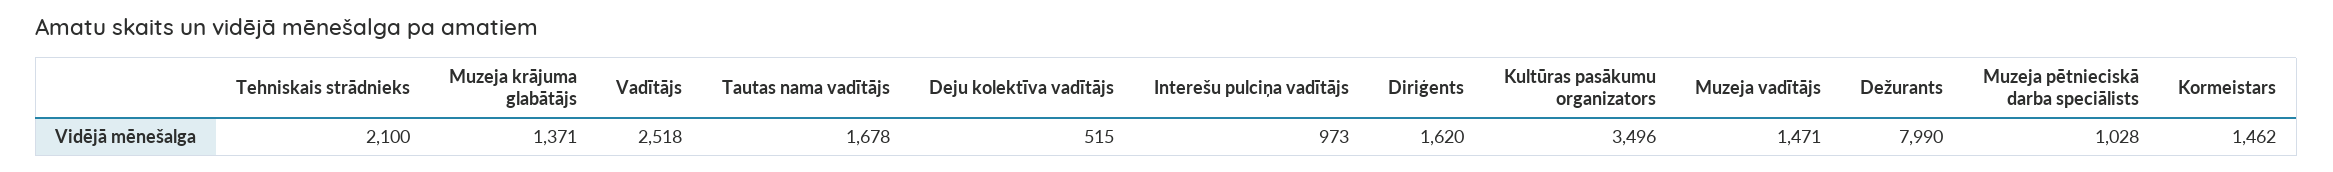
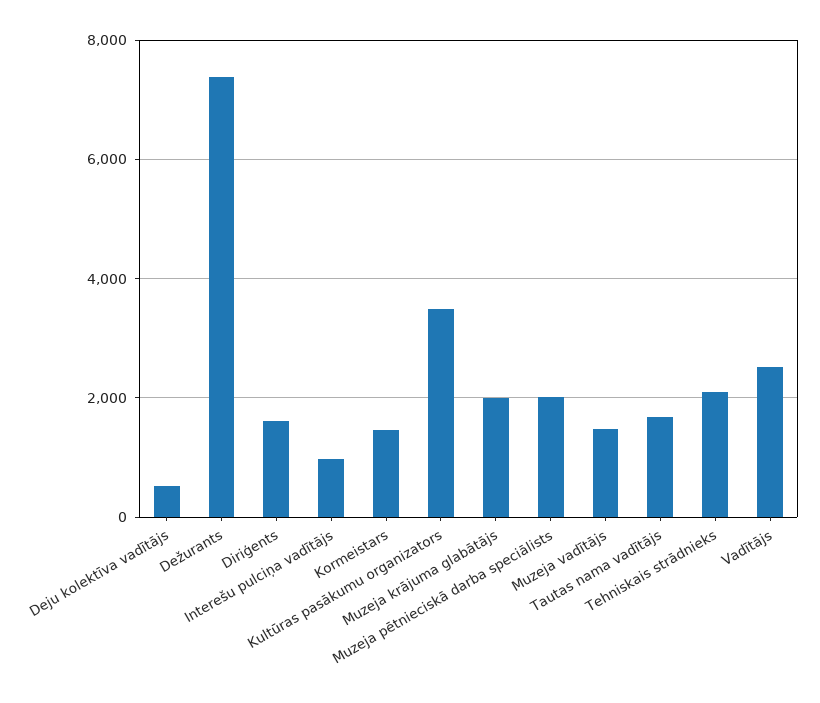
  {
    "Tehniskais strādnieks": 2100,
-   "Muzeja krājuma glabātājs": 1371,
+   "Muzeja krājuma glabātājs": 2000,
    "Vadītājs": 2518,
    "Tautas nama vadītājs": 1678,
    "Deju kolektīva vadītājs": 515,
    "Interešu pulciņa vadītājs": 973,
    "Diriģents": 1620,
    "Kultūras pasākumu organizators": 3496,
    "Muzeja vadītājs": 1471,
-   "Dežurants": 7990,
+   "Dežurants": 7400,
-   "Muzeja pētnieciskā darba speciālists": 1028,
+   "Muzeja pētnieciskā darba speciālists": 2000,
    "Kormeistars": 1462
  }

